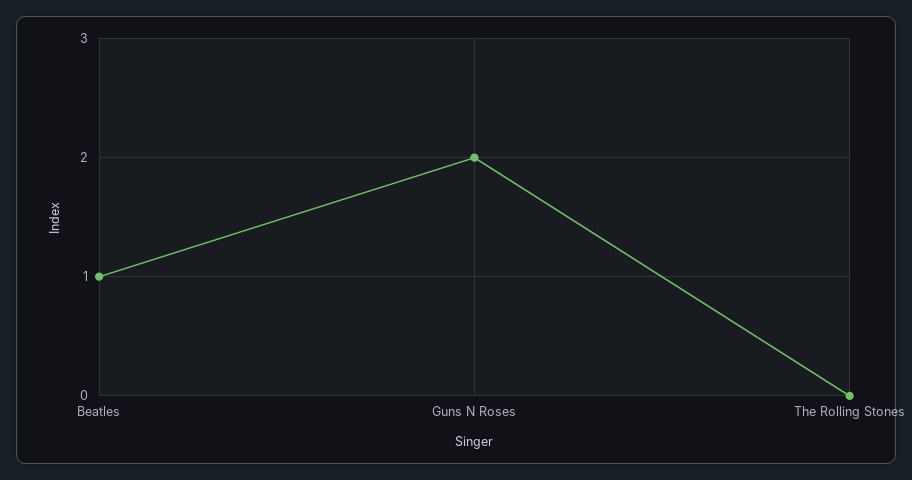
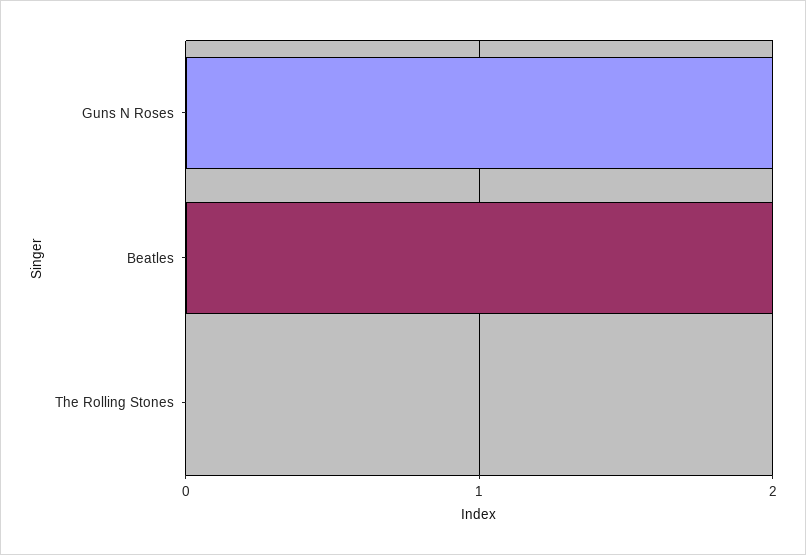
  {
-   "Beatles": 1,
+   "Beatles": 2,
    "Guns N Roses": 2,
    "The Rolling Stones": 0
  }

